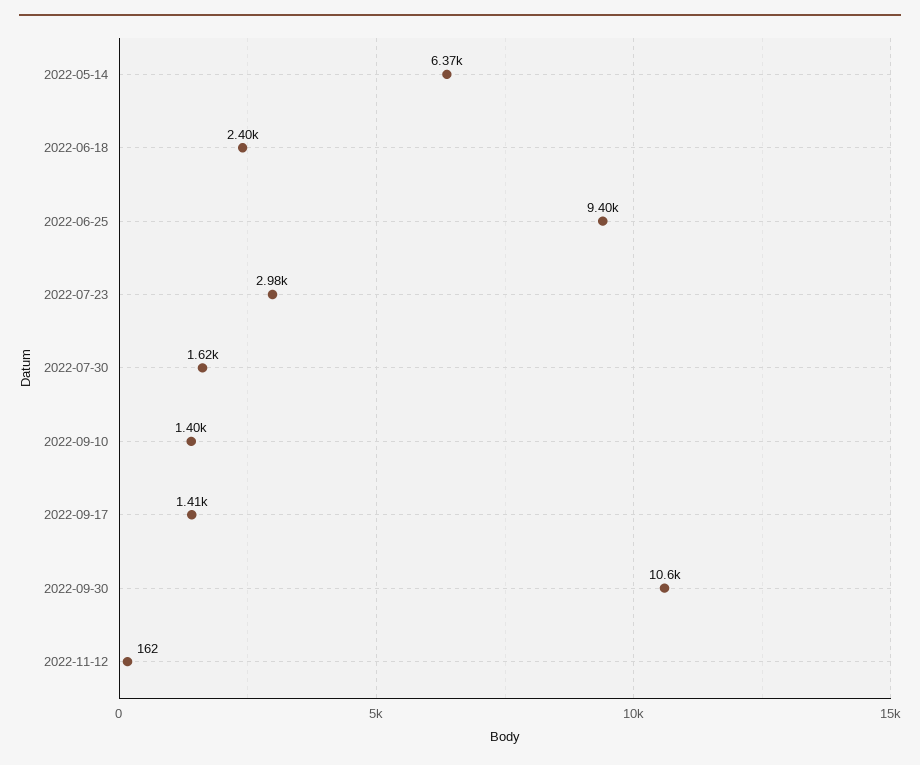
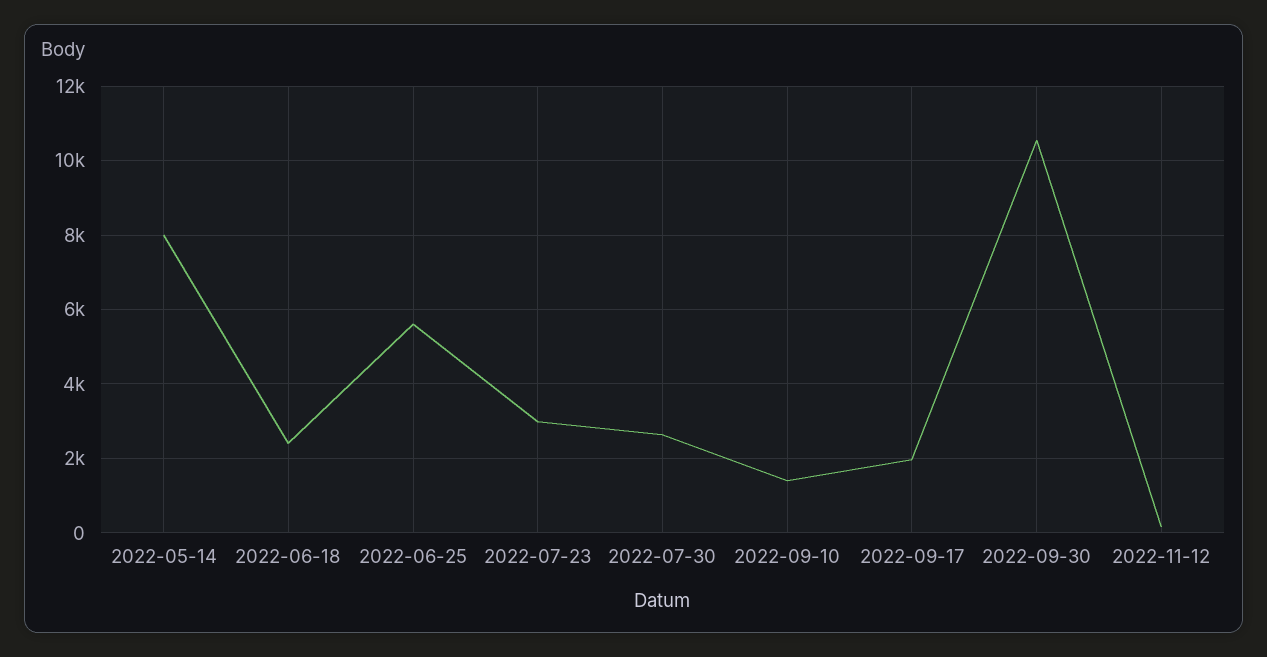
  {
-   "2022-05-14": 6370,
+   "2022-05-14": 8000,
    "2022-06-18": 2400,
-   "2022-06-25": 9400,
+   "2022-06-25": 5600,
    "2022-07-23": 2980,
-   "2022-07-30": 1620,
+   "2022-07-30": 2600,
    "2022-09-10": 1400,
-   "2022-09-17": 1410,
+   "2022-09-17": 2000,
    "2022-09-30": 10600,
    "2022-11-12": 162
  }

